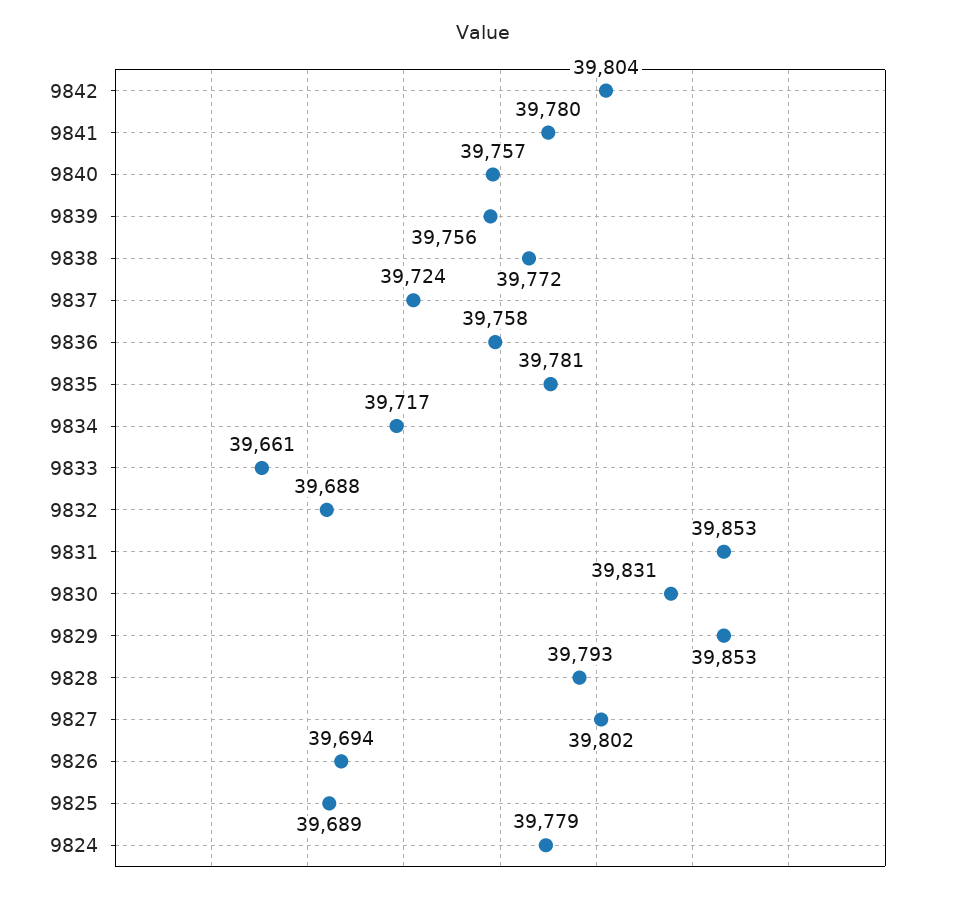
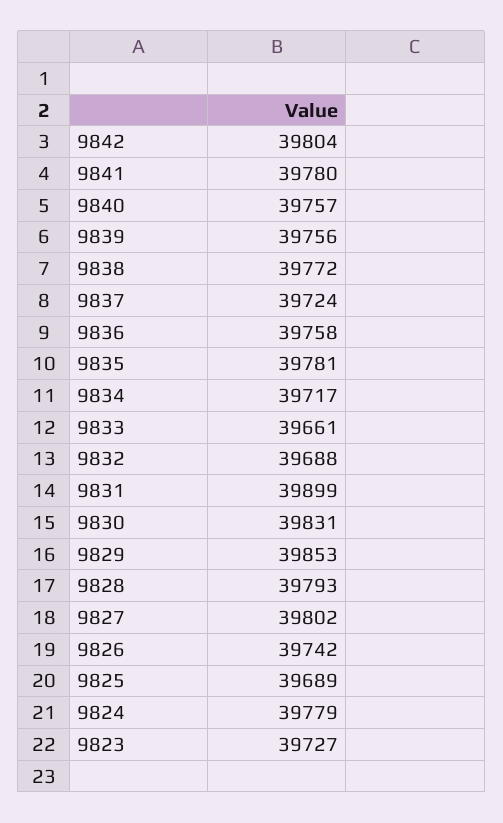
  {
    "9842": 39804,
    "9841": 39780,
    "9840": 39757,
    "9839": 39756,
    "9838": 39772,
    "9837": 39724,
    "9836": 39758,
    "9835": 39781,
    "9834": 39717,
    "9833": 39661,
    "9832": 39688,
-   "9831": 39853,
+   "9831": 39899,
    "9830": 39831,
    "9829": 39853,
    "9828": 39793,
    "9827": 39802,
-   "9826": 39694,
+   "9826": 39742,
    "9825": 39689,
-   "9824": 39779
+   "9824": 39779,
+   "9823": 39727
  }

